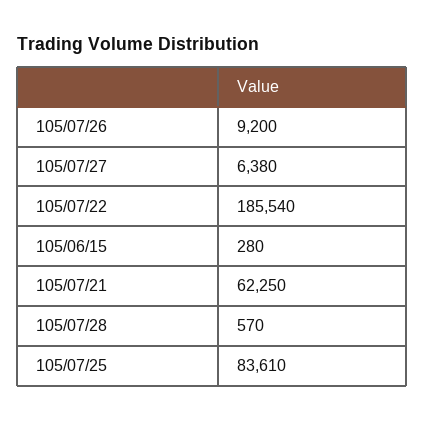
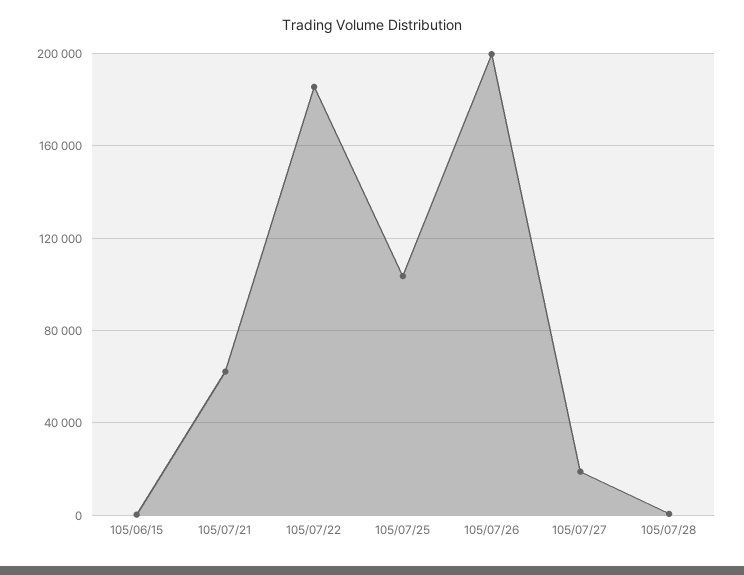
  {
-   "105/07/26": 9200,
+   "105/07/26": 200000,
-   "105/07/27": 6380,
+   "105/07/27": 20000,
    "105/07/22": 185540,
    "105/06/15": 280,
    "105/07/21": 62250,
    "105/07/28": 570,
-   "105/07/25": 83610
+   "105/07/25": 105000
  }

